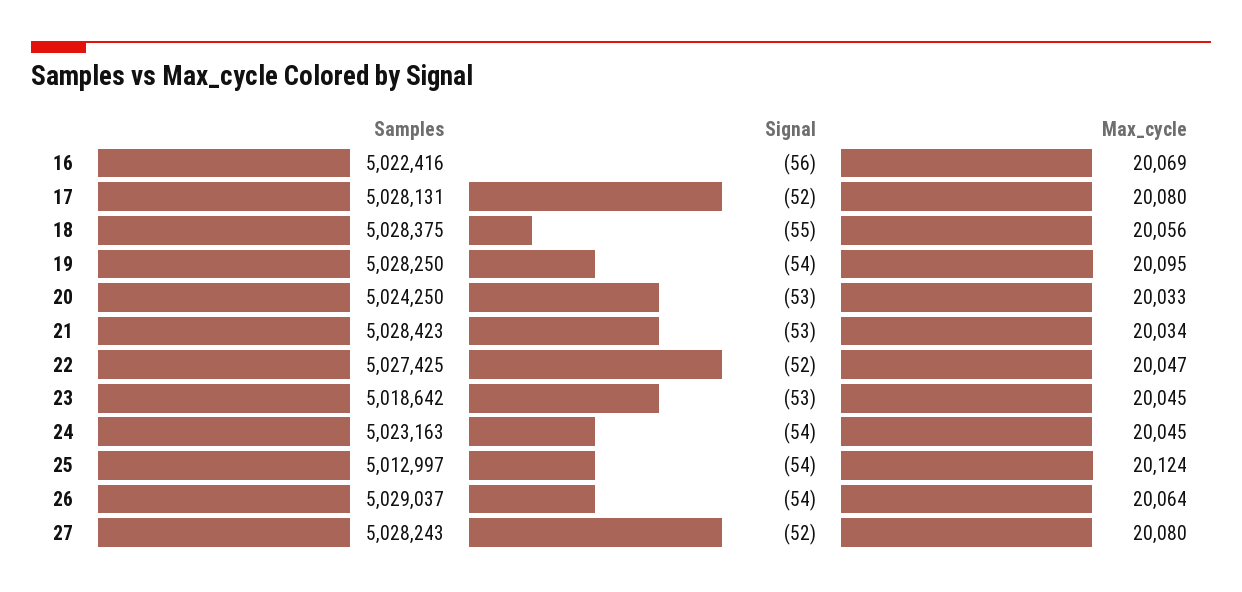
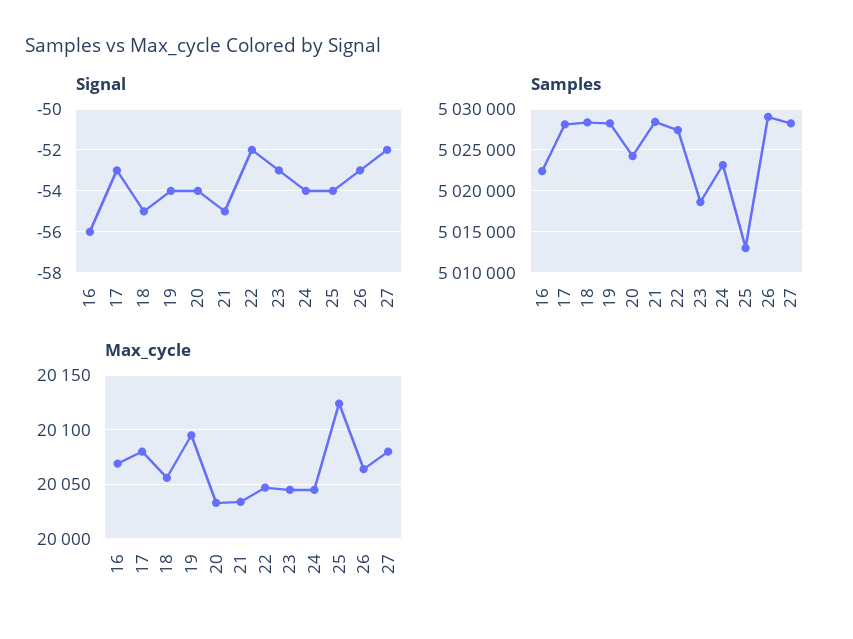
  {
    "Samples": {
      "16": 5022416,
      "17": 5028131,
      "18": 5028375,
      "19": 5028250,
      "20": 5024250,
      "21": 5028423,
      "22": 5027425,
      "23": 5018642,
      "24": 5023163,
      "25": 5012997,
      "26": 5029037,
      "27": 5028243
    },
    "Signal": {
      "16": -56,
-     "17": -52,
+     "17": -53,
      "18": -55,
      "19": -54,
-     "20": -53,
+     "20": -54,
-     "21": -53,
+     "21": -55,
      "22": -52,
      "23": -53,
      "24": -54,
      "25": -54,
-     "26": -54,
+     "26": -53,
      "27": -52
    },
    "Max_cycle": {
      "16": 20069,
      "17": 20080,
      "18": 20056,
      "19": 20095,
      "20": 20033,
      "21": 20034,
      "22": 20047,
      "23": 20045,
      "24": 20045,
      "25": 20124,
      "26": 20064,
      "27": 20080
    }
  }

